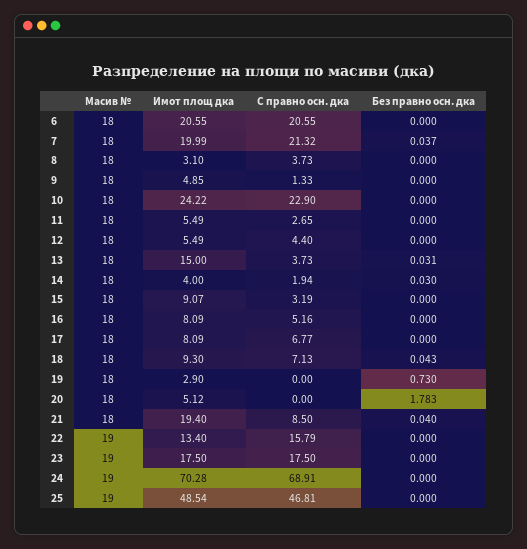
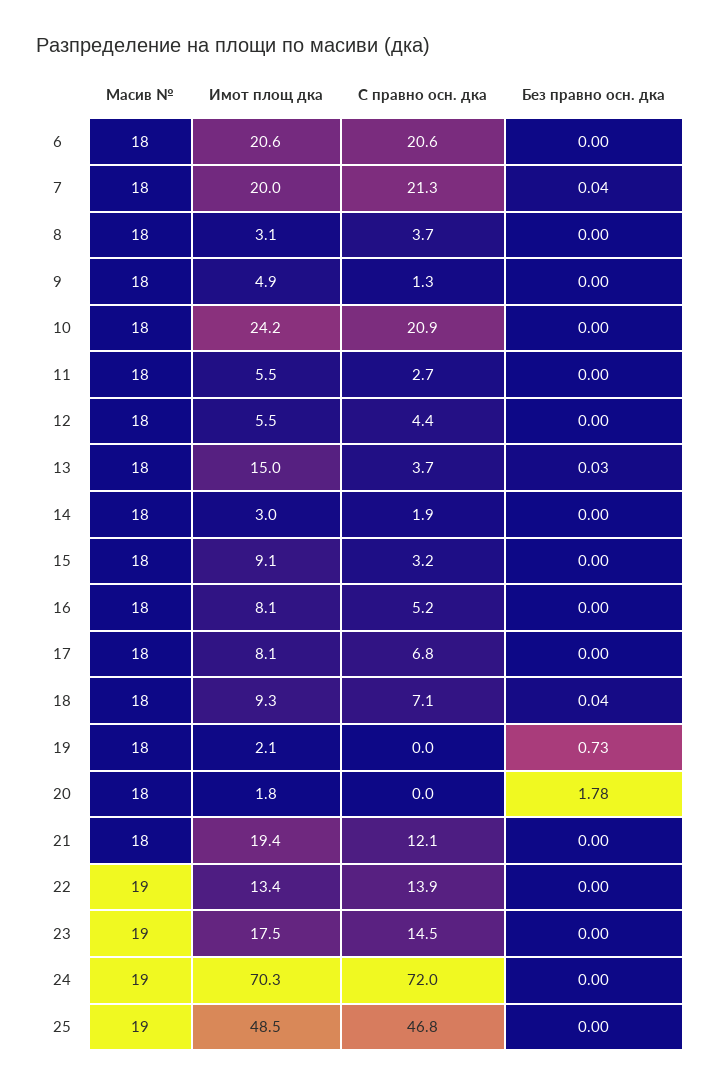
  {
    "Масив №": {
      "6": 18,
      "7": 18,
      "8": 18,
      "9": 18,
      "10": 18,
      "11": 18,
      "12": 18,
      "13": 18,
      "14": 18,
      "15": 18,
      "16": 18,
      "17": 18,
      "18": 18,
      "19": 18,
      "20": 18,
      "21": 18,
      "22": 19,
      "23": 19,
      "24": 19,
      "25": 19
    },
    "Имот площ дка": {
      "6": 20.55,
      "7": 19.99,
      "8": 3.1,
      "9": 4.85,
      "10": 24.22,
      "11": 5.49,
      "12": 5.49,
      "13": 15,
-     "14": 4,
+     "14": 3,
      "15": 9.07,
      "16": 8.09,
      "17": 8.09,
      "18": 9.3,
-     "19": 2.9,
+     "19": 2.1,
-     "20": 5.12,
+     "20": 1.8,
      "21": 19.4,
      "22": 13.4,
      "23": 17.5,
      "24": 70.28,
      "25": 48.54
    },
    "С правно осн. дка": {
      "6": 20.55,
      "7": 21.32,
      "8": 3.73,
      "9": 1.33,
-     "10": 22.9,
+     "10": 20.9,
      "11": 2.65,
      "12": 4.4,
      "13": 3.73,
      "14": 1.94,
      "15": 3.19,
      "16": 5.16,
      "17": 6.77,
      "18": 7.13,
      "19": 0,
      "20": 0,
-     "21": 8.5,
+     "21": 12.1,
-     "22": 15.79,
+     "22": 13.9,
-     "23": 17.5,
+     "23": 14.5,
-     "24": 68.91,
+     "24": 72,
      "25": 46.81
    },
    "Без правно осн. дка": {
      "6": 0,
      "7": 0.037,
      "8": 0,
      "9": 0,
      "10": 0,
      "11": 0,
      "12": 0,
      "13": 0.031,
-     "14": 0.03,
+     "14": 0,
      "15": 0,
      "16": 0,
      "17": 0,
      "18": 0.043,
      "19": 0.73,
      "20": 1.783,
-     "21": 0.04,
+     "21": 0,
      "22": 0,
      "23": 0,
      "24": 0,
      "25": 0
    }
  }

